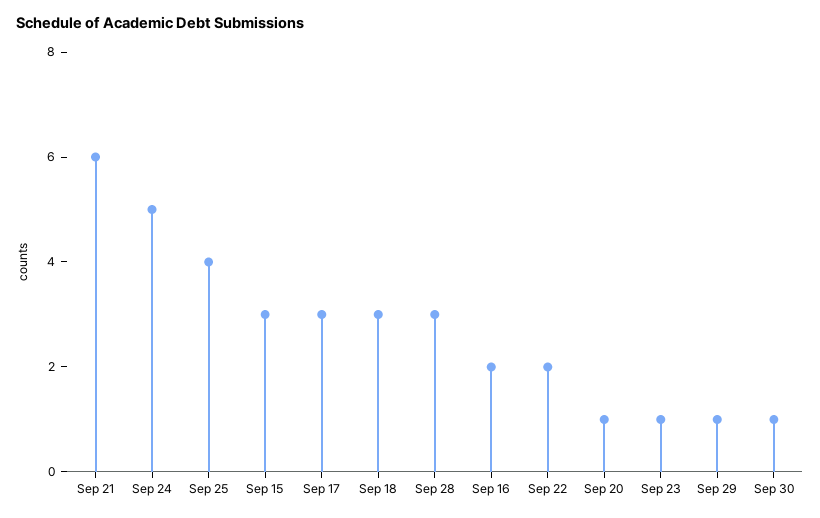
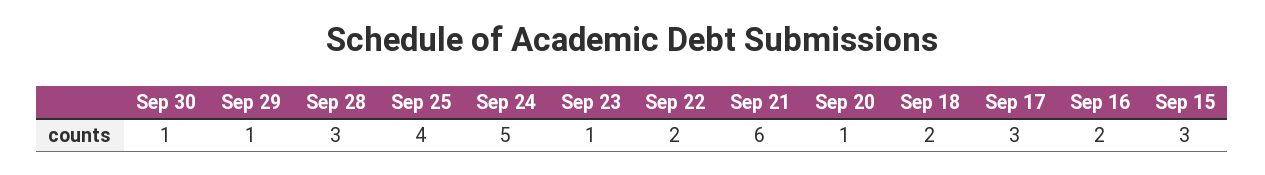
  {
    "Sep 21": 6,
    "Sep 24": 5,
    "Sep 25": 4,
    "Sep 15": 3,
    "Sep 17": 3,
-   "Sep 18": 3,
+   "Sep 18": 2,
    "Sep 28": 3,
    "Sep 16": 2,
    "Sep 22": 2,
    "Sep 20": 1,
    "Sep 23": 1,
    "Sep 29": 1,
    "Sep 30": 1
  }

